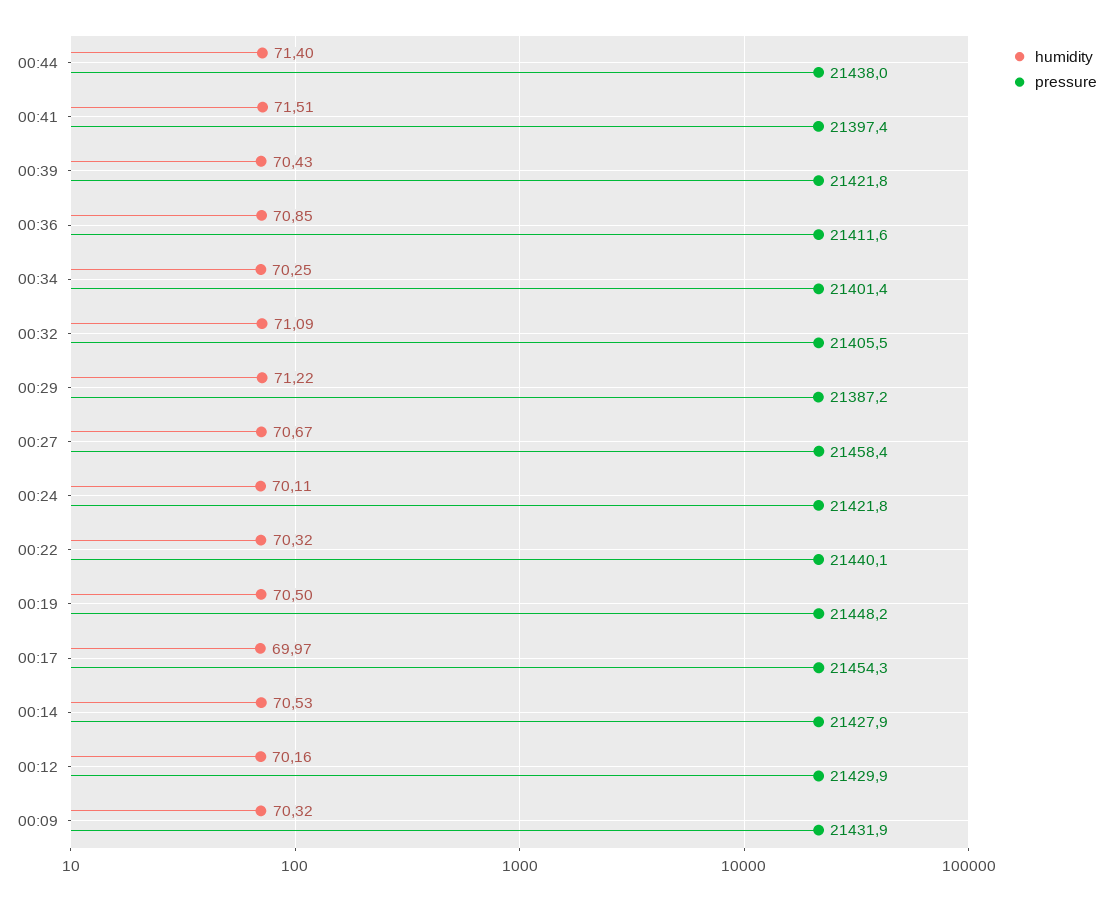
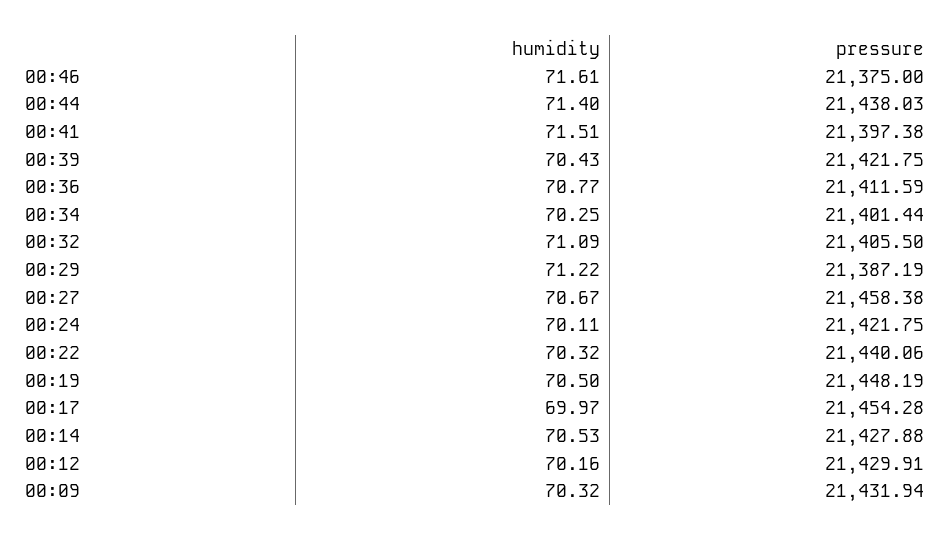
  {
    "humidity": {
      "00:44": 71.4,
      "00:41": 71.51,
      "00:39": 70.43,
-     "00:36": 70.85,
+     "00:36": 70.77,
      "00:34": 70.25,
      "00:32": 71.09,
      "00:29": 71.22,
      "00:27": 70.67,
      "00:24": 70.11,
      "00:22": 70.32,
      "00:19": 70.5,
      "00:17": 69.97,
      "00:14": 70.53,
      "00:12": 70.16,
-     "00:09": 70.32
+     "00:09": 70.32,
+     "00:46": 71.61
    },
    "pressure": {
      "00:44": 21438.03,
      "00:41": 21397.38,
      "00:39": 21421.75,
      "00:36": 21411.59,
      "00:34": 21401.44,
      "00:32": 21405.5,
      "00:29": 21387.19,
      "00:27": 21458.38,
      "00:24": 21421.75,
      "00:22": 21440.06,
      "00:19": 21448.19,
      "00:17": 21454.28,
      "00:14": 21427.88,
      "00:12": 21429.91,
-     "00:09": 21431.94
+     "00:09": 21431.94,
+     "00:46": 21375
    }
  }

